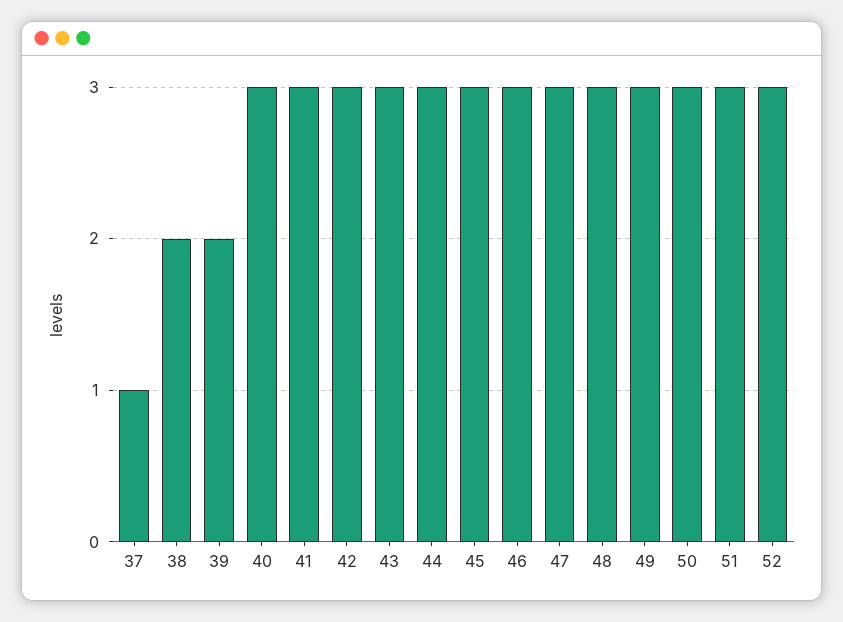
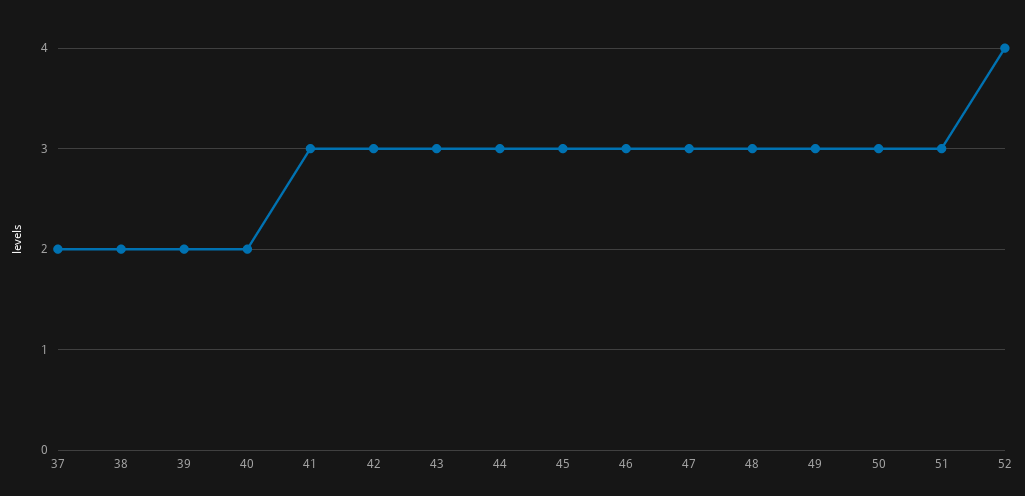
  {
-   "37": 1,
+   "37": 2,
    "38": 2,
    "39": 2,
-   "40": 3,
+   "40": 2,
    "41": 3,
    "42": 3,
    "43": 3,
    "44": 3,
    "45": 3,
    "46": 3,
    "47": 3,
    "48": 3,
    "49": 3,
    "50": 3,
    "51": 3,
-   "52": 3
+   "52": 4
  }

